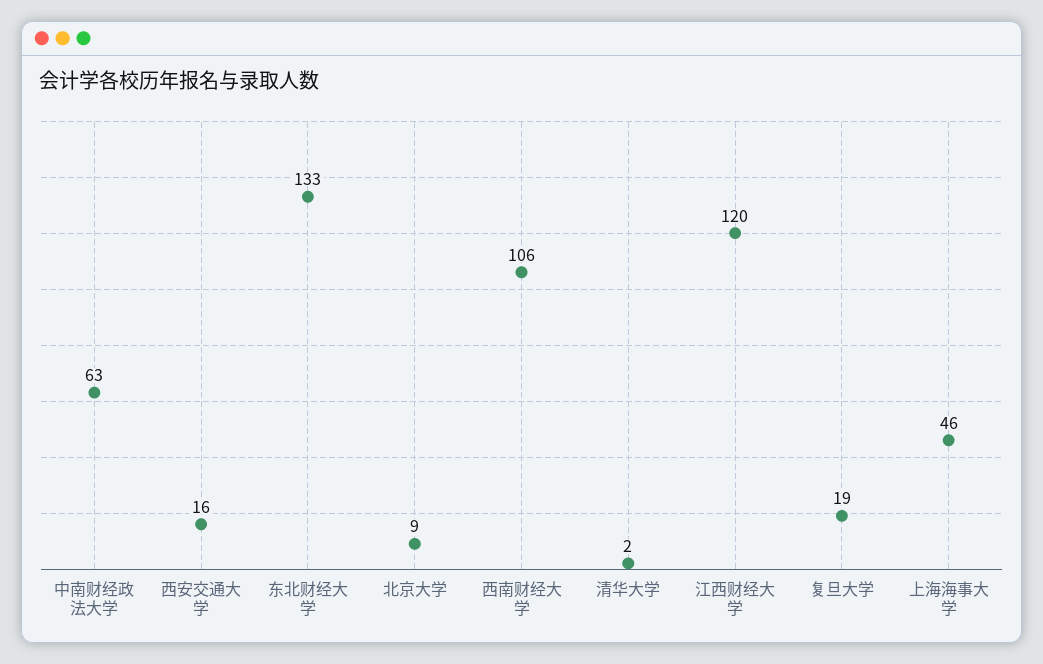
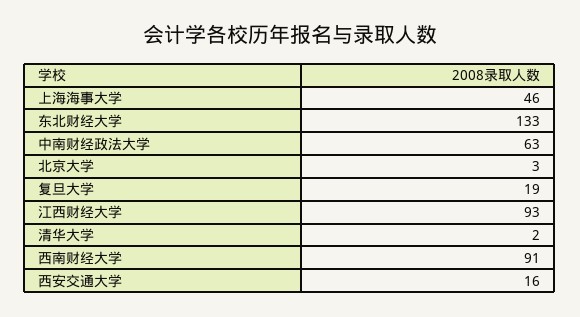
  {
    "中南财经政法大学": 63,
    "西安交通大学": 16,
    "东北财经大学": 133,
-   "北京大学": 9,
+   "北京大学": 3,
-   "西南财经大学": 106,
+   "西南财经大学": 91,
    "清华大学": 2,
-   "江西财经大学": 120,
+   "江西财经大学": 93,
    "复旦大学": 19,
    "上海海事大学": 46
  }

